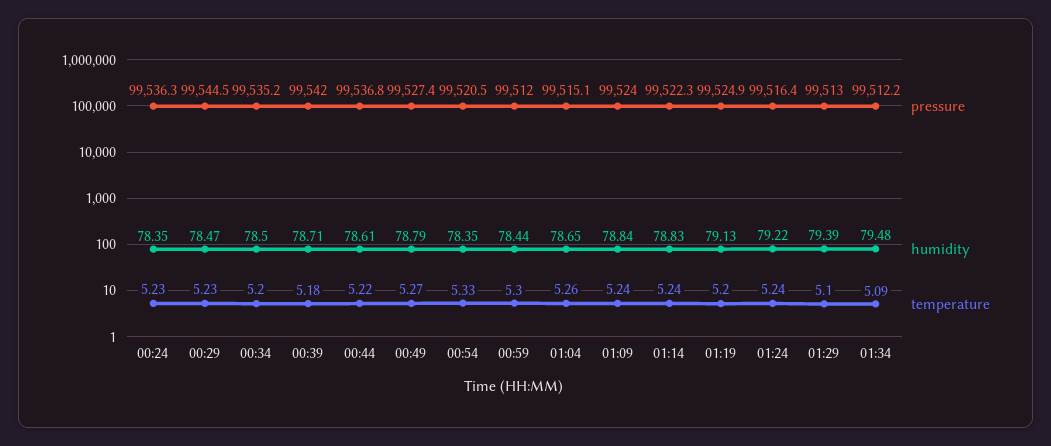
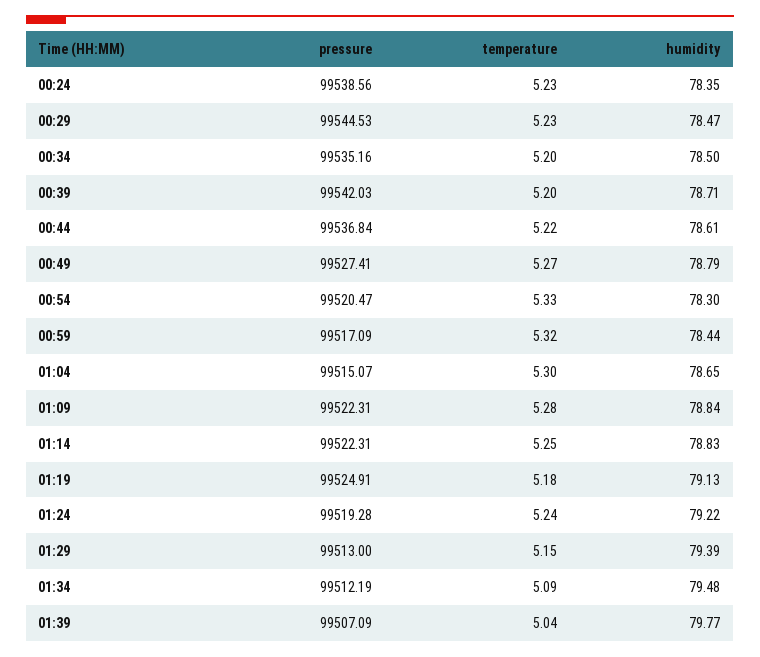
  {
    "pressure": {
-     "00:24": 99536.3,
+     "00:24": 99538.56,
      "00:29": 99544.53,
      "00:34": 99535.16,
      "00:39": 99542.03,
      "00:44": 99536.84,
      "00:49": 99527.41,
      "00:54": 99520.47,
-     "00:59": 99512,
+     "00:59": 99517.09,
      "01:04": 99515.07,
-     "01:09": 99524,
+     "01:09": 99522.31,
      "01:14": 99522.31,
      "01:19": 99524.91,
-     "01:24": 99516.4,
+     "01:24": 99519.28,
      "01:29": 99513,
-     "01:34": 99512.19
+     "01:34": 99512.19,
+     "01:39": 99507.09
    },
    "humidity": {
      "00:24": 78.35,
      "00:29": 78.47,
      "00:34": 78.5,
      "00:39": 78.71,
      "00:44": 78.61,
      "00:49": 78.79,
-     "00:54": 78.35,
+     "00:54": 78.3,
      "00:59": 78.44,
      "01:04": 78.65,
      "01:09": 78.84,
      "01:14": 78.83,
      "01:19": 79.13,
      "01:24": 79.22,
      "01:29": 79.39,
-     "01:34": 79.48
+     "01:34": 79.48,
+     "01:39": 79.77
    },
    "temperature": {
      "00:24": 5.23,
      "00:29": 5.23,
      "00:34": 5.2,
-     "00:39": 5.18,
+     "00:39": 5.2,
      "00:44": 5.22,
      "00:49": 5.27,
      "00:54": 5.33,
-     "00:59": 5.3,
+     "00:59": 5.32,
-     "01:04": 5.26,
+     "01:04": 5.3,
-     "01:09": 5.24,
+     "01:09": 5.28,
-     "01:14": 5.24,
+     "01:14": 5.25,
-     "01:19": 5.2,
+     "01:19": 5.18,
      "01:24": 5.24,
-     "01:29": 5.1,
+     "01:29": 5.15,
-     "01:34": 5.09
+     "01:34": 5.09,
+     "01:39": 5.04
    }
  }

